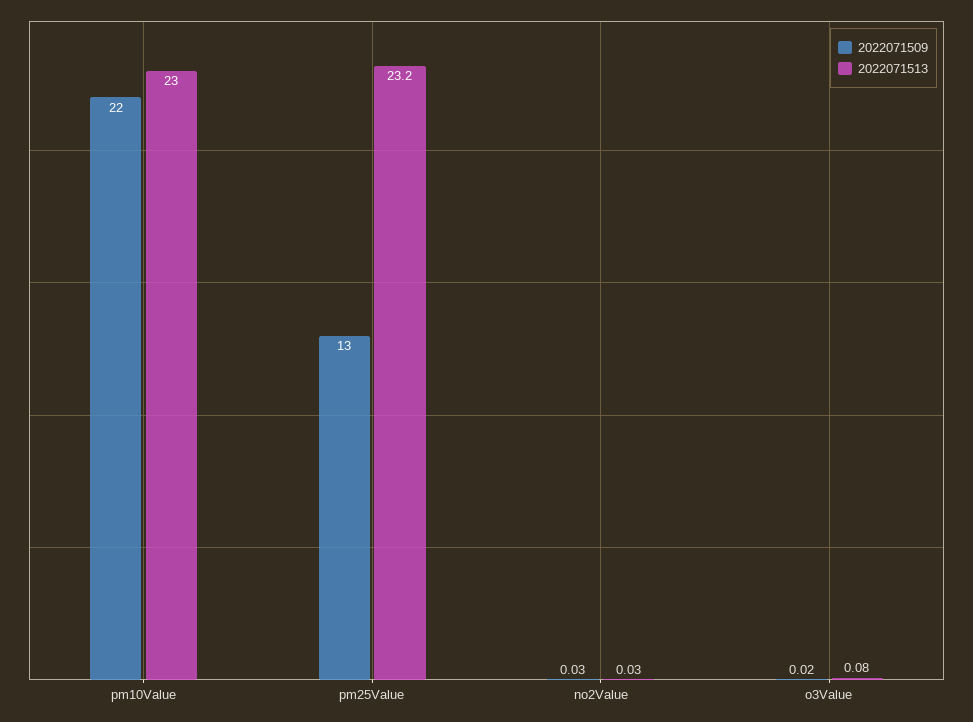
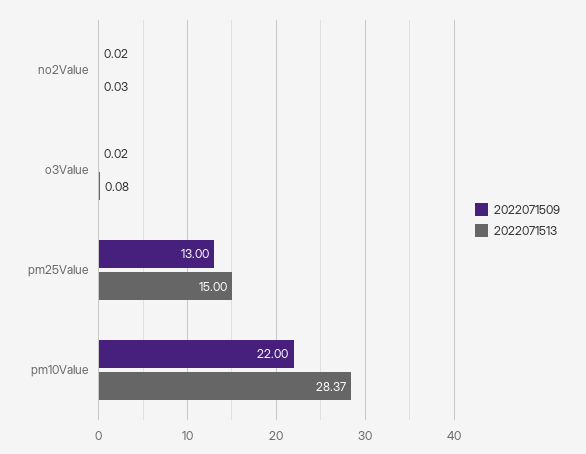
  {
    "2022071509": {
      "pm10Value": 22,
      "pm25Value": 13,
-     "no2Value": 0.03,
+     "no2Value": 0.02,
      "o3Value": 0.02
    },
    "2022071513": {
-     "pm10Value": 23,
+     "pm10Value": 28.37,
-     "pm25Value": 23.2,
+     "pm25Value": 15,
      "no2Value": 0.03,
      "o3Value": 0.08
    }
  }

